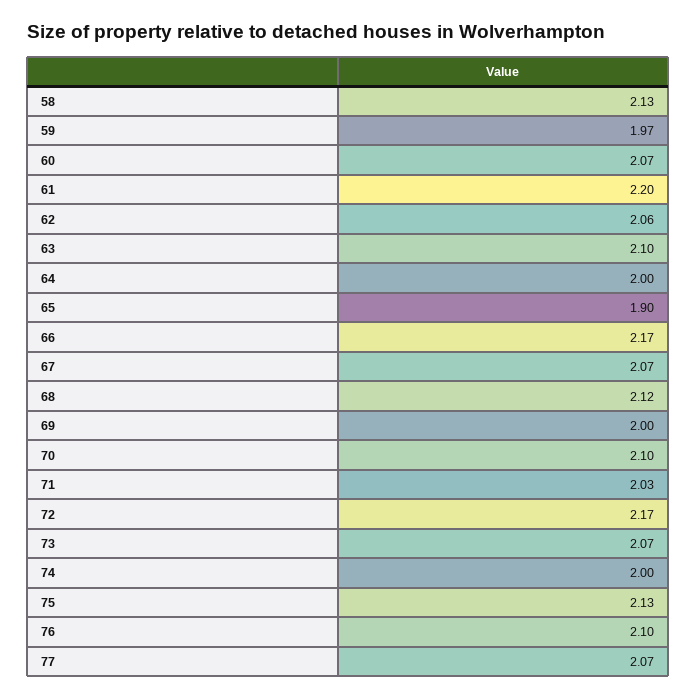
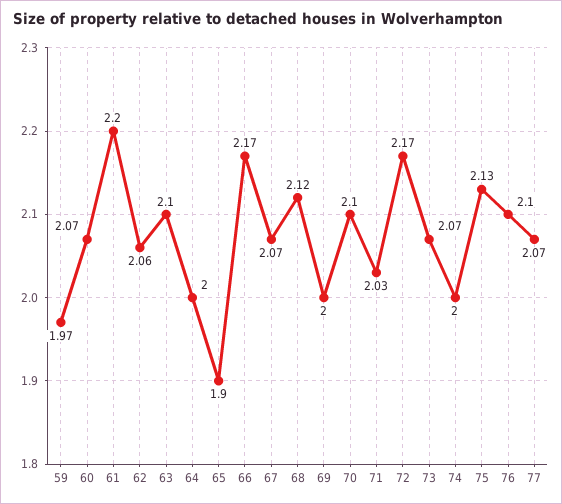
  {
-   "58": 2.13,
    "59": 1.97,
    "60": 2.07,
    "61": 2.2,
    "62": 2.06,
    "63": 2.1,
    "64": 2,
    "65": 1.9,
    "66": 2.17,
    "67": 2.07,
    "68": 2.12,
    "69": 2,
    "70": 2.1,
    "71": 2.03,
    "72": 2.17,
    "73": 2.07,
    "74": 2,
    "75": 2.13,
    "76": 2.1,
    "77": 2.07
  }

